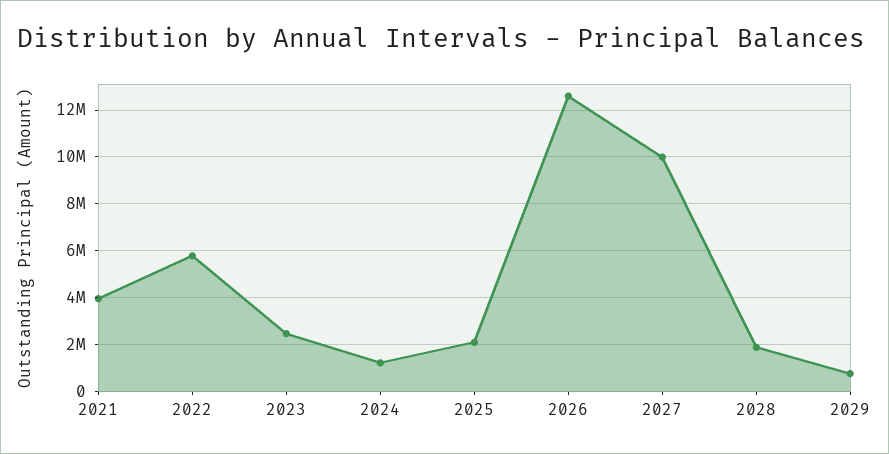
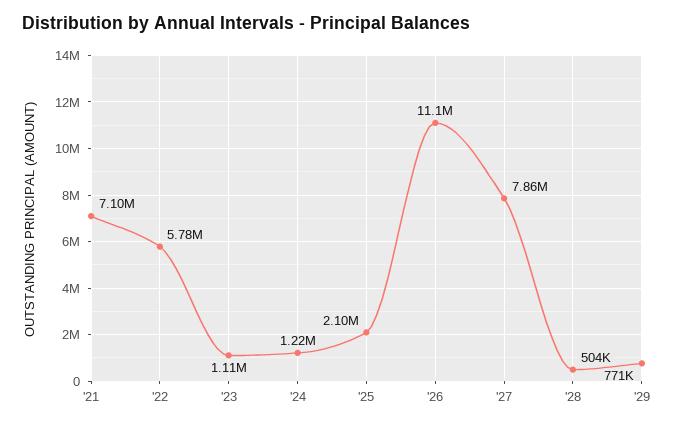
  {
-   "2021": 4000000,
+   "2021": 7100000,
    "2022": 5780000,
-   "2023": 2500000,
+   "2023": 1110000,
    "2024": 1220000,
    "2025": 2100000,
-   "2026": 12500000,
+   "2026": 11100000,
-   "2027": 10000000,
+   "2027": 7860000,
-   "2028": 2000000,
+   "2028": 504000,
    "2029": 771000
  }

